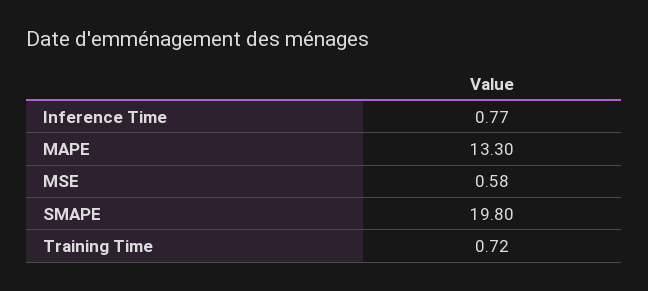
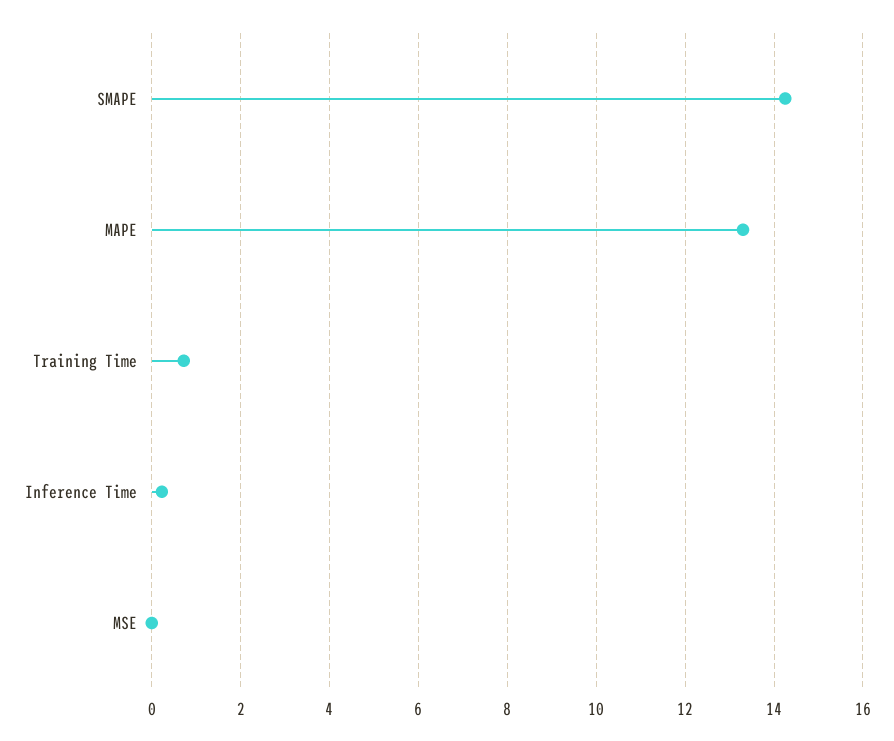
  {
-   "Inference Time": 0.77,
+   "Inference Time": 0.2,
    "MAPE": 13.3,
-   "MSE": 0.58,
+   "MSE": 0,
-   "SMAPE": 19.8,
+   "SMAPE": 14.2,
    "Training Time": 0.72
  }

